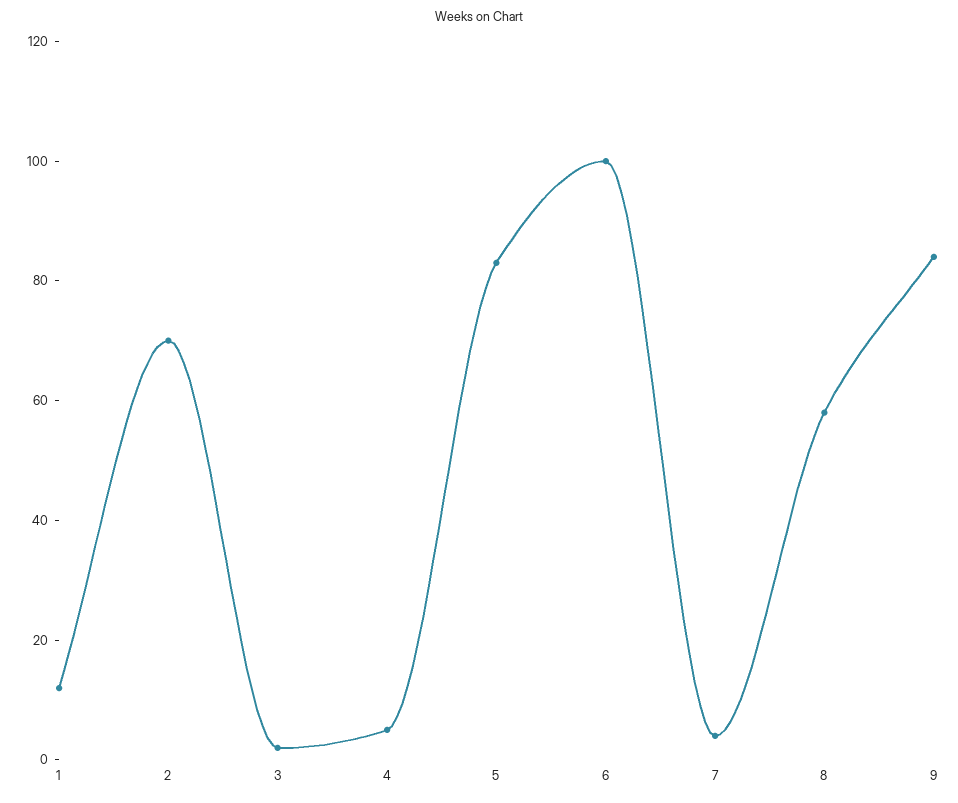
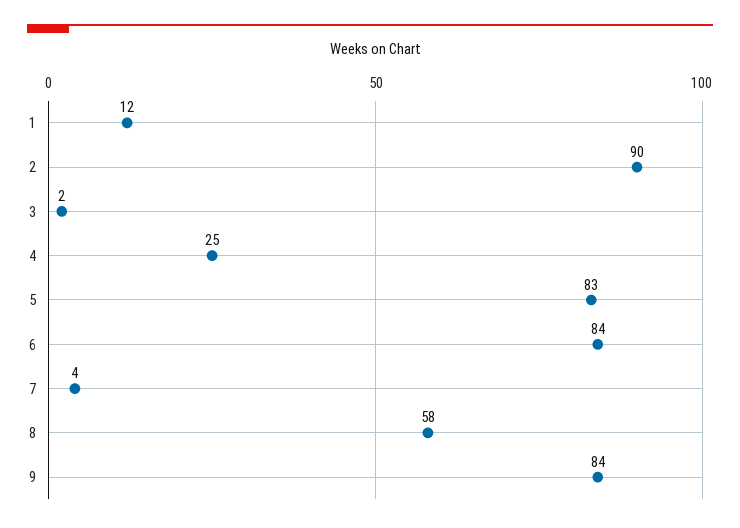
  {
    "1": 12,
-   "2": 70,
+   "2": 90,
    "3": 2,
-   "4": 5,
+   "4": 25,
    "5": 83,
-   "6": 100,
+   "6": 84,
    "7": 4,
    "8": 58,
    "9": 84
  }

